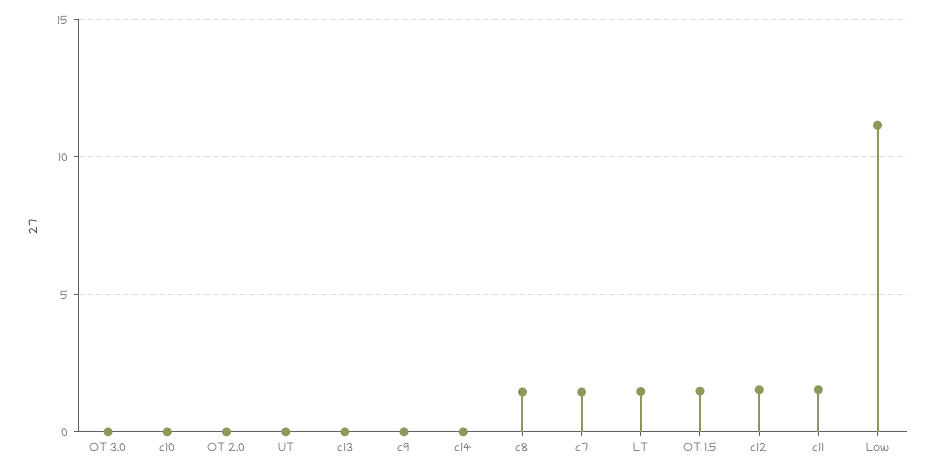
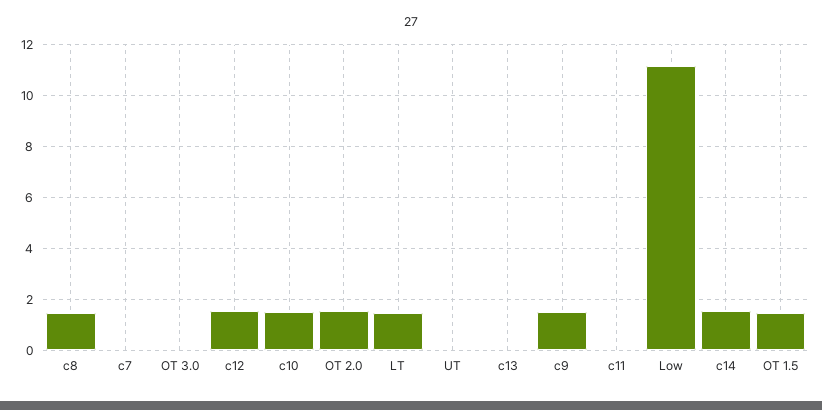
  {
    "OT 3.0": 0,
-   "c10": 0,
+   "c10": 1.5,
-   "OT 2.0": 0,
+   "OT 2.0": 1.5,
    "UT": 0,
    "c13": 0,
-   "c9": 0,
+   "c9": 1.5,
-   "c14": 0,
+   "c14": 1.5,
    "c8": 1.5,
-   "c7": 1.5,
+   "c7": 0,
    "LT": 1.5,
    "OT 1.5": 1.5,
    "c12": 1.5,
-   "c11": 1.5,
+   "c11": 0,
    "Low": 11.25
  }

